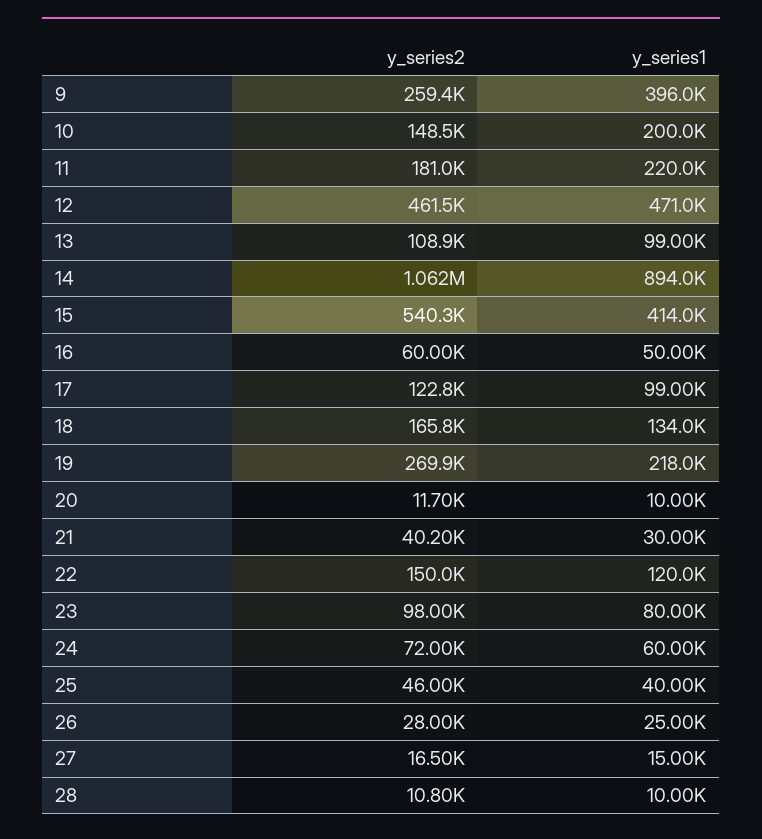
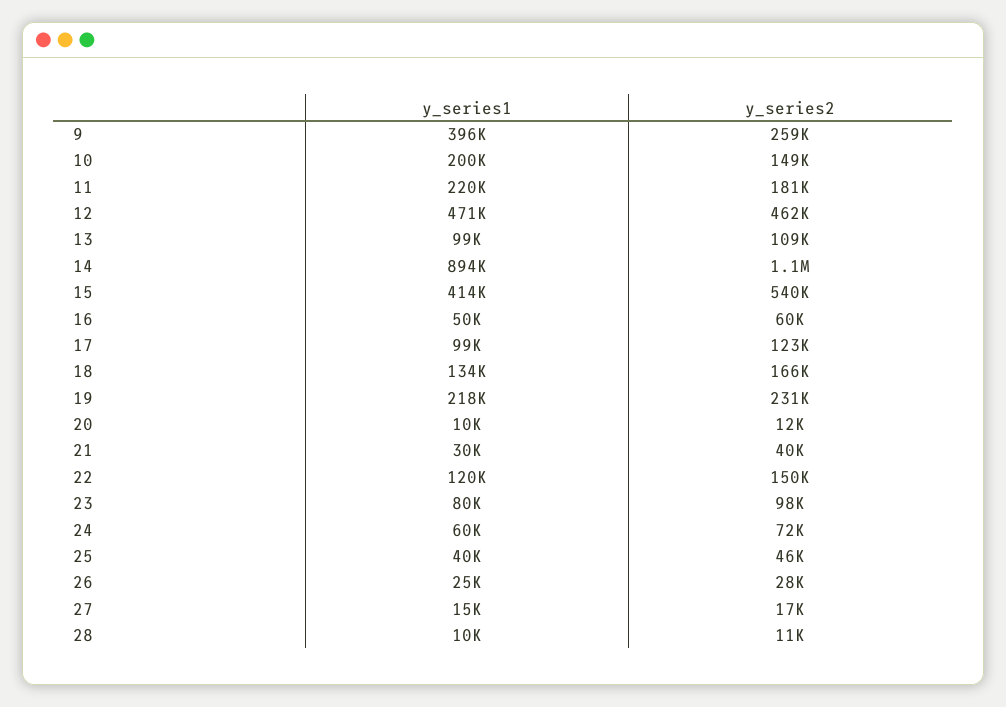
  {
    "y_series2": {
      "9": 259400,
      "10": 148500,
      "11": 181000,
      "12": 461500,
      "13": 108900,
      "14": 1062000,
      "15": 540300,
      "16": 60000,
      "17": 122800,
      "18": 165800,
-     "19": 269900,
+     "19": 231000,
      "20": 11700,
      "21": 40200,
      "22": 150000,
      "23": 98000,
      "24": 72000,
      "25": 46000,
      "26": 28000,
      "27": 16500,
      "28": 10800
    },
    "y_series1": {
      "9": 396000,
      "10": 200000,
      "11": 220000,
      "12": 471000,
      "13": 99000,
      "14": 894000,
      "15": 414000,
      "16": 50000,
      "17": 99000,
      "18": 134000,
      "19": 218000,
      "20": 10000,
      "21": 30000,
      "22": 120000,
      "23": 80000,
      "24": 60000,
      "25": 40000,
      "26": 25000,
      "27": 15000,
      "28": 10000
    }
  }

